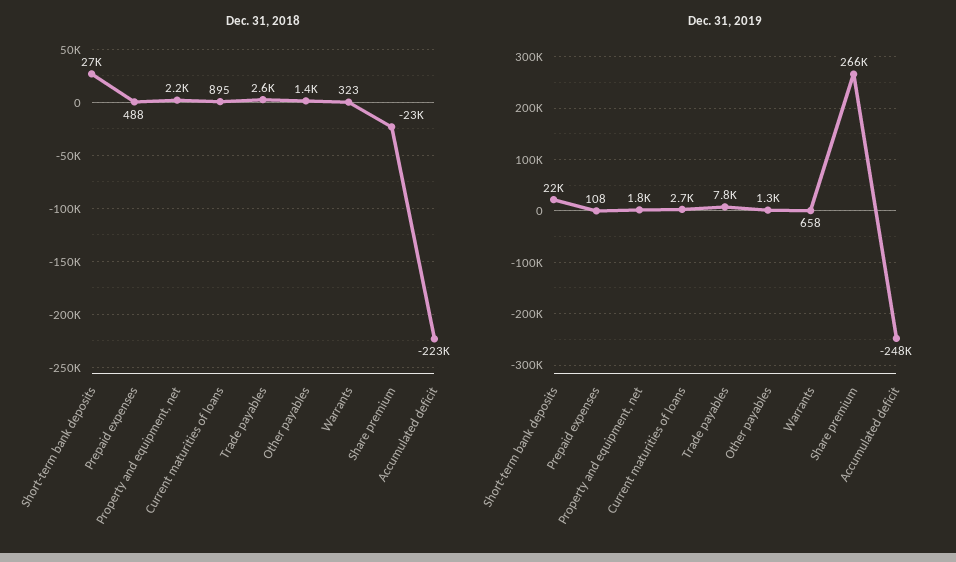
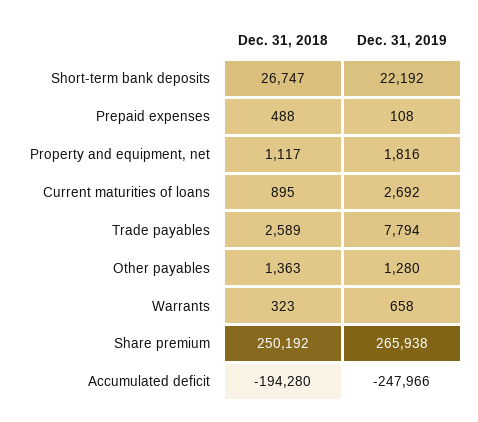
  {
    "Dec. 31, 2018": {
      "Short-term bank deposits": 26747,
      "Prepaid expenses": 488,
-     "Property and equipment, net": 2200,
+     "Property and equipment, net": 1117,
      "Current maturities of loans": 895,
      "Trade payables": 2589,
      "Other payables": 1363,
      "Warrants": 323,
-     "Share premium": -23000,
+     "Share premium": 250192,
-     "Accumulated deficit": -223000
+     "Accumulated deficit": -194280
    },
    "Dec. 31, 2019": {
      "Short-term bank deposits": 22192,
      "Prepaid expenses": 108,
      "Property and equipment, net": 1816,
      "Current maturities of loans": 2692,
      "Trade payables": 7794,
      "Other payables": 1280,
      "Warrants": 658,
      "Share premium": 265938,
      "Accumulated deficit": -247966
    }
  }

